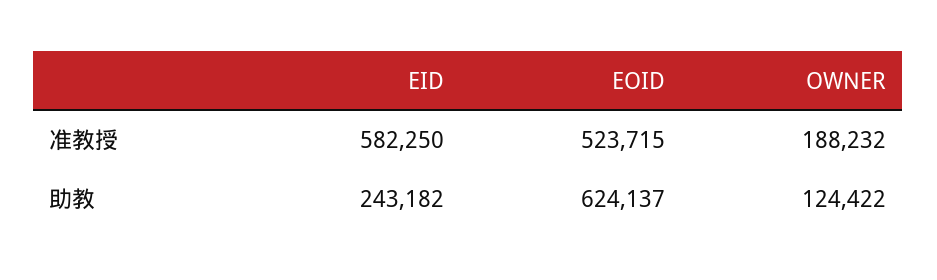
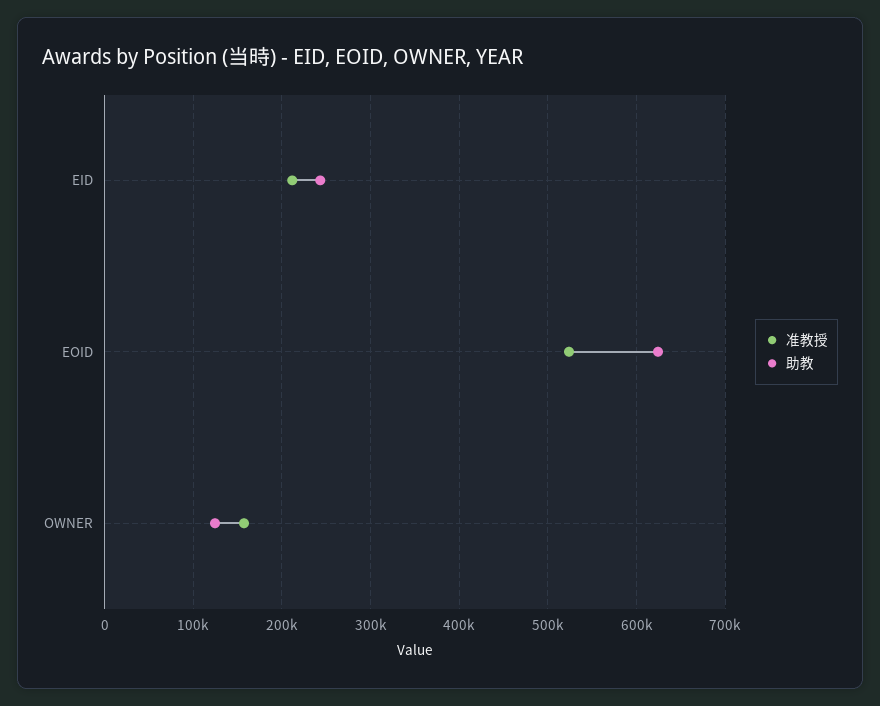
  {
    "准教授": {
-     "EID": 582250,
+     "EID": 210000,
      "EOID": 523715,
-     "OWNER": 188232
+     "OWNER": 160000
    },
    "助教": {
      "EID": 243182,
      "EOID": 624137,
      "OWNER": 124422
    }
  }

